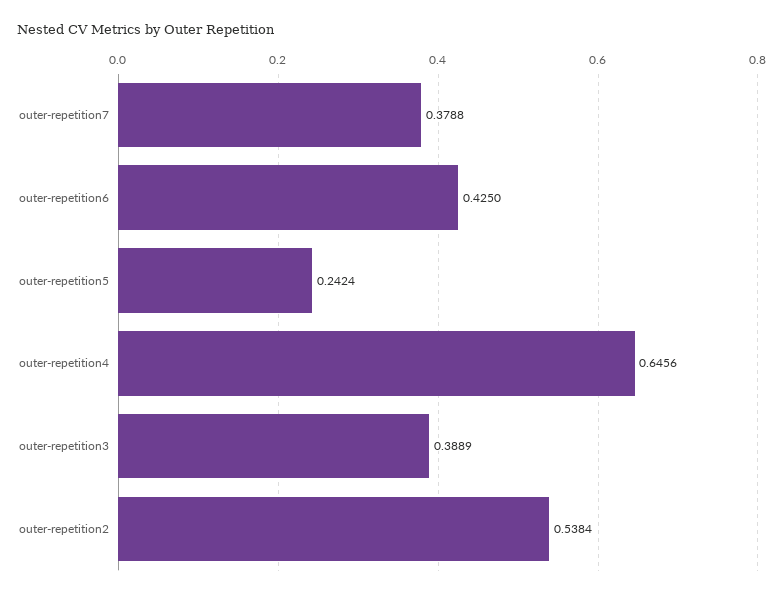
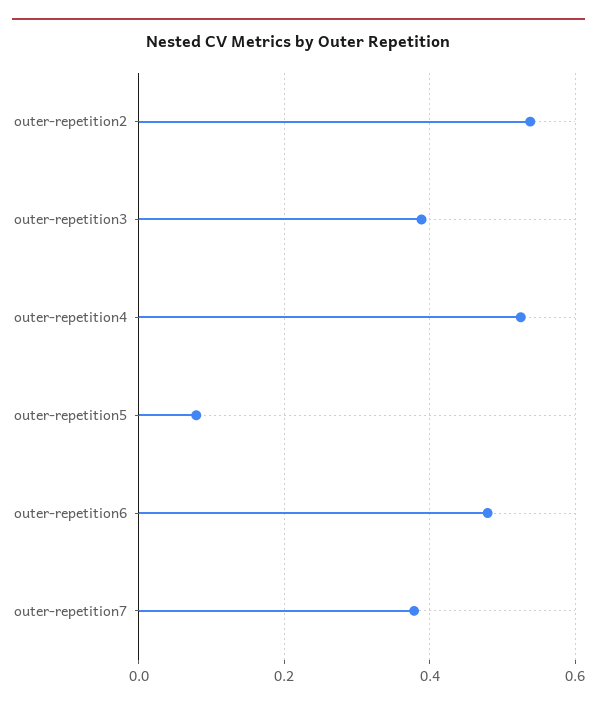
  {
    "outer-repetition7": 0.3788,
-   "outer-repetition6": 0.425,
+   "outer-repetition6": 0.48,
-   "outer-repetition5": 0.2424,
+   "outer-repetition5": 0.08,
-   "outer-repetition4": 0.6456,
+   "outer-repetition4": 0.52,
    "outer-repetition3": 0.3889,
    "outer-repetition2": 0.5384
  }

